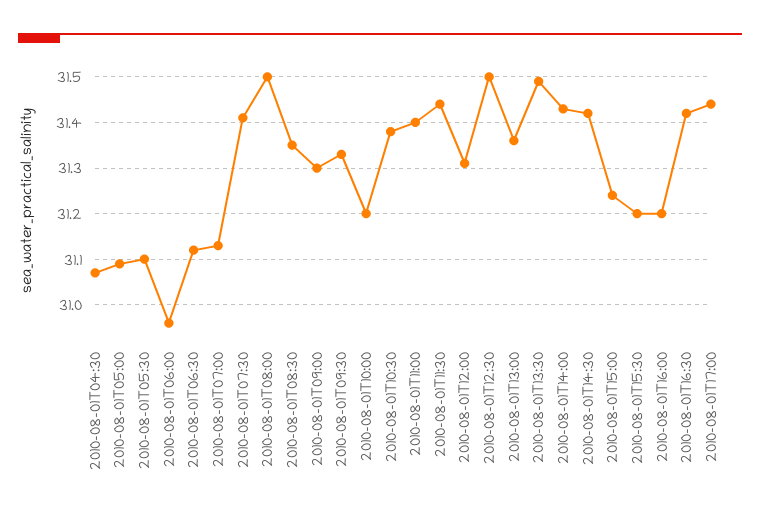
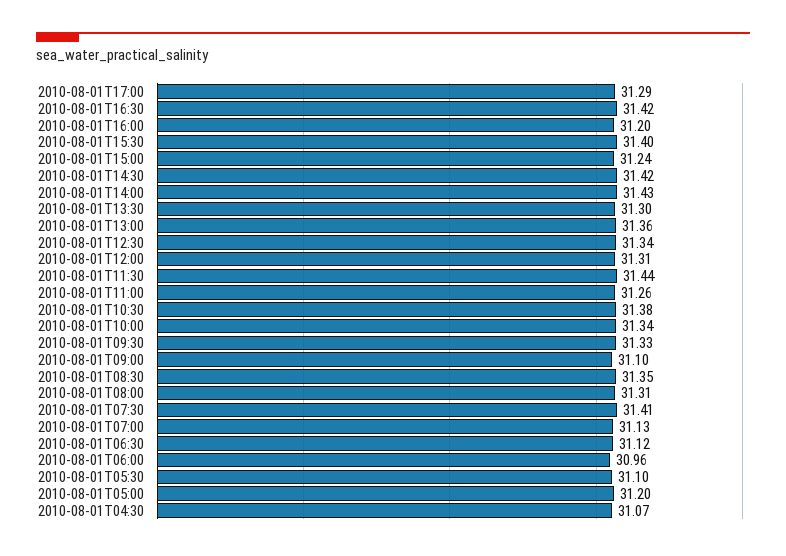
  {
    "2010-08-01T04:30": 31.07,
-   "2010-08-01T05:00": 31.1,
+   "2010-08-01T05:00": 31.2,
    "2010-08-01T05:30": 31.1,
    "2010-08-01T06:00": 30.96,
    "2010-08-01T06:30": 31.12,
    "2010-08-01T07:00": 31.13,
    "2010-08-01T07:30": 31.41,
-   "2010-08-01T08:00": 31.5,
+   "2010-08-01T08:00": 31.31,
    "2010-08-01T08:30": 31.35,
-   "2010-08-01T09:00": 31.3,
+   "2010-08-01T09:00": 31.1,
    "2010-08-01T09:30": 31.33,
-   "2010-08-01T10:00": 31.2,
+   "2010-08-01T10:00": 31.34,
    "2010-08-01T10:30": 31.38,
-   "2010-08-01T11:00": 31.4,
+   "2010-08-01T11:00": 31.26,
    "2010-08-01T11:30": 31.44,
    "2010-08-01T12:00": 31.31,
-   "2010-08-01T12:30": 31.5,
+   "2010-08-01T12:30": 31.34,
    "2010-08-01T13:00": 31.36,
-   "2010-08-01T13:30": 31.5,
+   "2010-08-01T13:30": 31.3,
    "2010-08-01T14:00": 31.43,
    "2010-08-01T14:30": 31.42,
    "2010-08-01T15:00": 31.24,
-   "2010-08-01T15:30": 31.2,
+   "2010-08-01T15:30": 31.4,
    "2010-08-01T16:00": 31.2,
    "2010-08-01T16:30": 31.42,
-   "2010-08-01T17:00": 31.45
+   "2010-08-01T17:00": 31.29
  }

